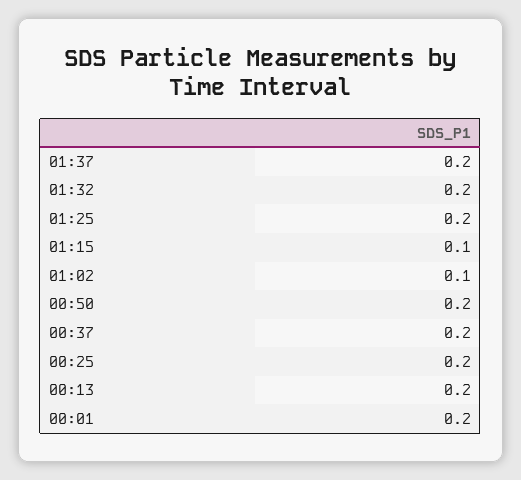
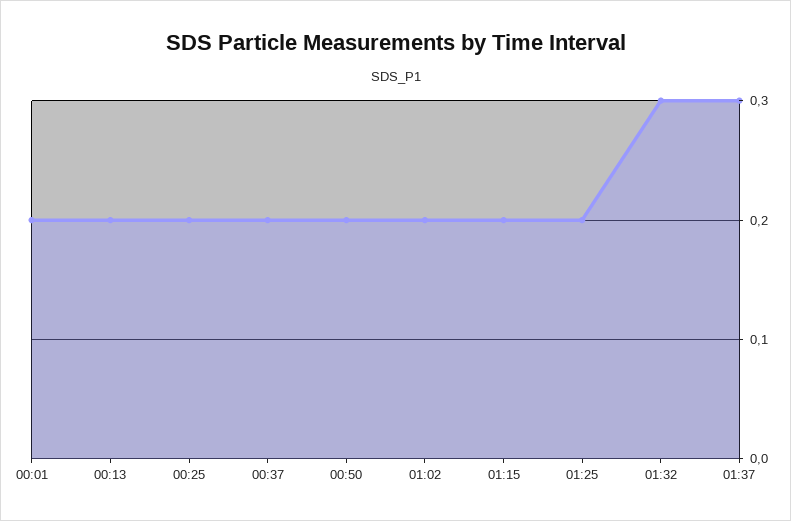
  {
-   "01:37": 0.2,
+   "01:37": 0.3,
-   "01:32": 0.2,
+   "01:32": 0.3,
    "01:25": 0.2,
-   "01:15": 0.1,
+   "01:15": 0.2,
-   "01:02": 0.1,
+   "01:02": 0.2,
    "00:50": 0.2,
    "00:37": 0.2,
    "00:25": 0.2,
    "00:13": 0.2,
    "00:01": 0.2
  }

